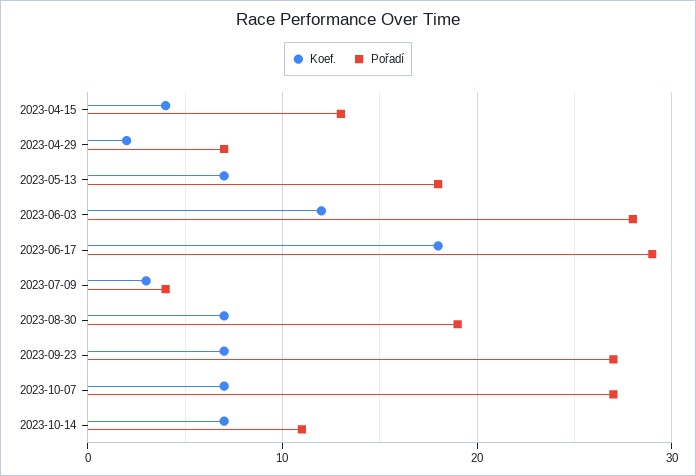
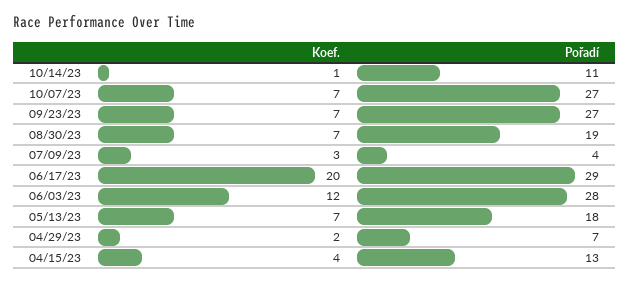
  {
    "Koef.": {
      "2023-04-15": 4,
      "2023-04-29": 2,
      "2023-05-13": 7,
      "2023-06-03": 12,
-     "2023-06-17": 18,
+     "2023-06-17": 20,
      "2023-07-09": 3,
      "2023-08-30": 7,
      "2023-09-23": 7,
      "2023-10-07": 7,
-     "2023-10-14": 7
+     "2023-10-14": 1
    },
    "Pořadí": {
      "2023-04-15": 13,
      "2023-04-29": 7,
      "2023-05-13": 18,
      "2023-06-03": 28,
      "2023-06-17": 29,
      "2023-07-09": 4,
      "2023-08-30": 19,
      "2023-09-23": 27,
      "2023-10-07": 27,
      "2023-10-14": 11
    }
  }

